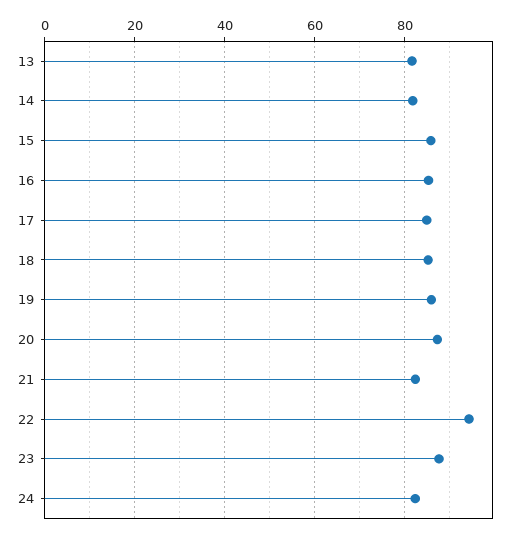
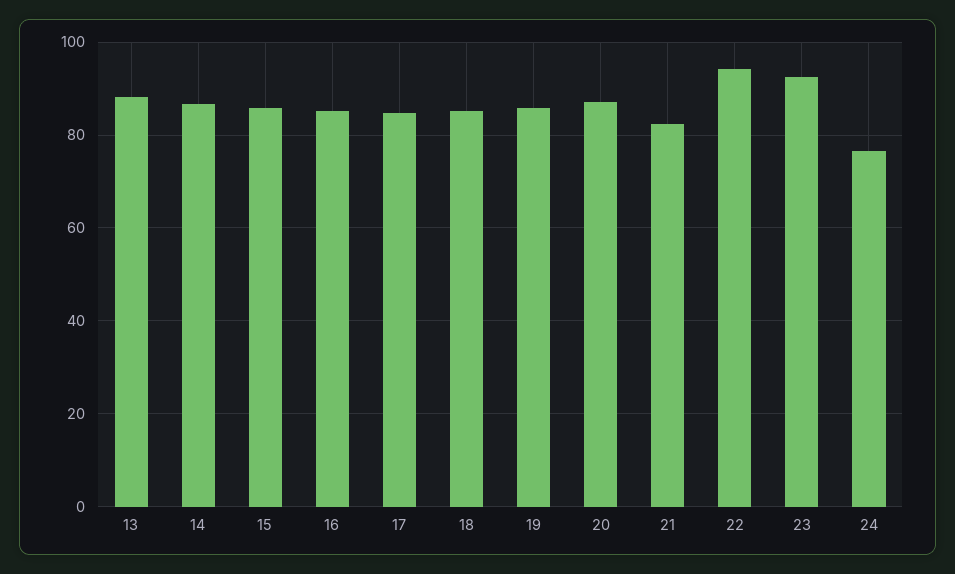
  {
-   "13": 82,
+   "13": 88,
-   "14": 82,
+   "14": 86,
    "15": 86,
    "16": 86,
    "17": 84,
    "18": 86,
    "19": 86,
    "20": 88,
    "21": 82,
    "22": 94,
-   "23": 88,
+   "23": 92,
-   "24": 82
+   "24": 76
  }

